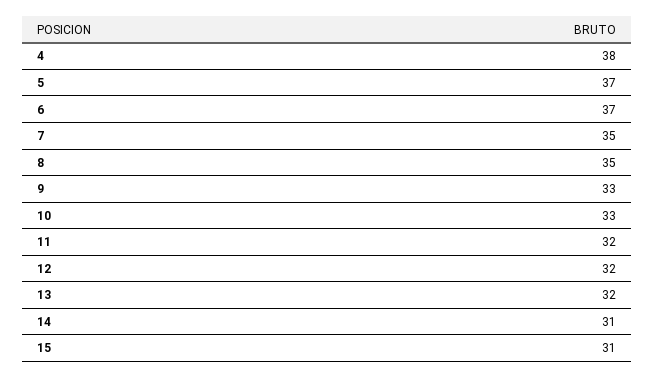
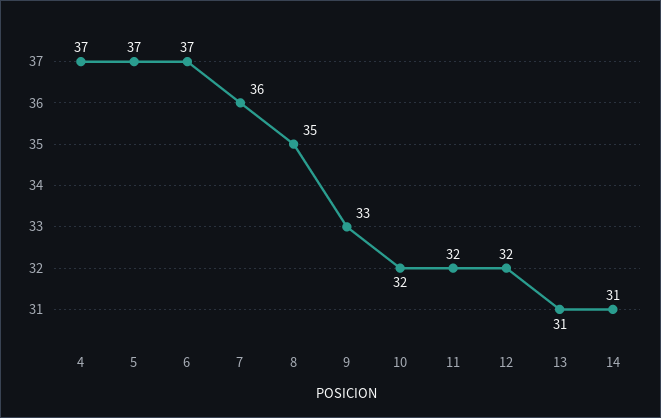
  {
-   "4": 38,
+   "4": 37,
    "5": 37,
    "6": 37,
-   "7": 35,
+   "7": 36,
    "8": 35,
    "9": 33,
-   "10": 33,
+   "10": 32,
    "11": 32,
    "12": 32,
-   "13": 32,
+   "13": 31,
-   "14": 31,
+   "14": 31
-   "15": 31
  }

